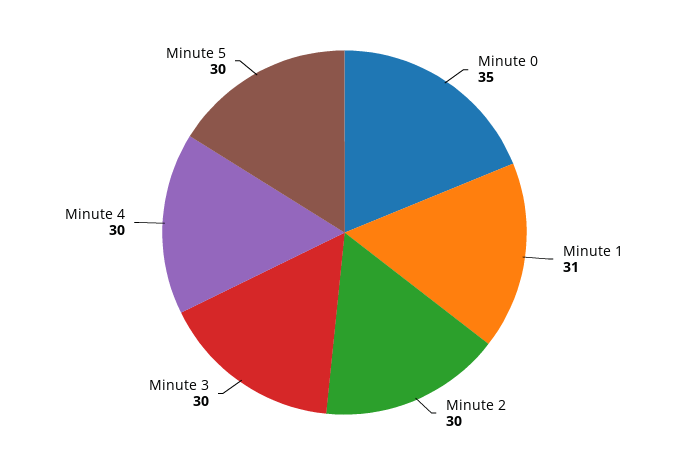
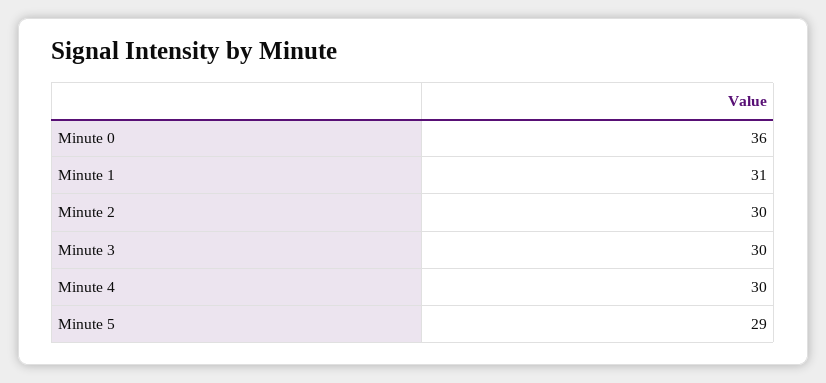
  {
-   "Minute 0": 35,
+   "Minute 0": 36,
    "Minute 1": 31,
    "Minute 2": 30,
    "Minute 3": 30,
    "Minute 4": 30,
-   "Minute 5": 30
+   "Minute 5": 29
  }

